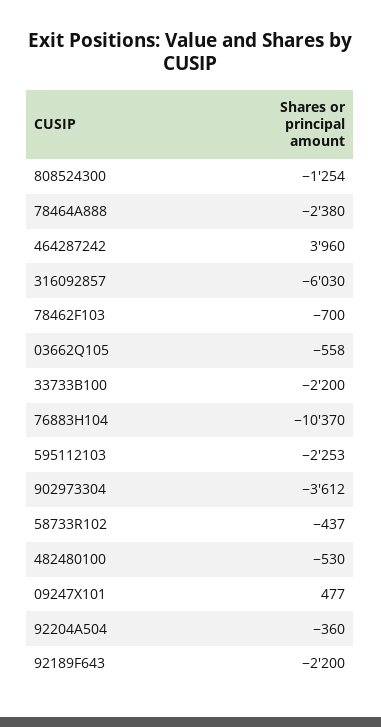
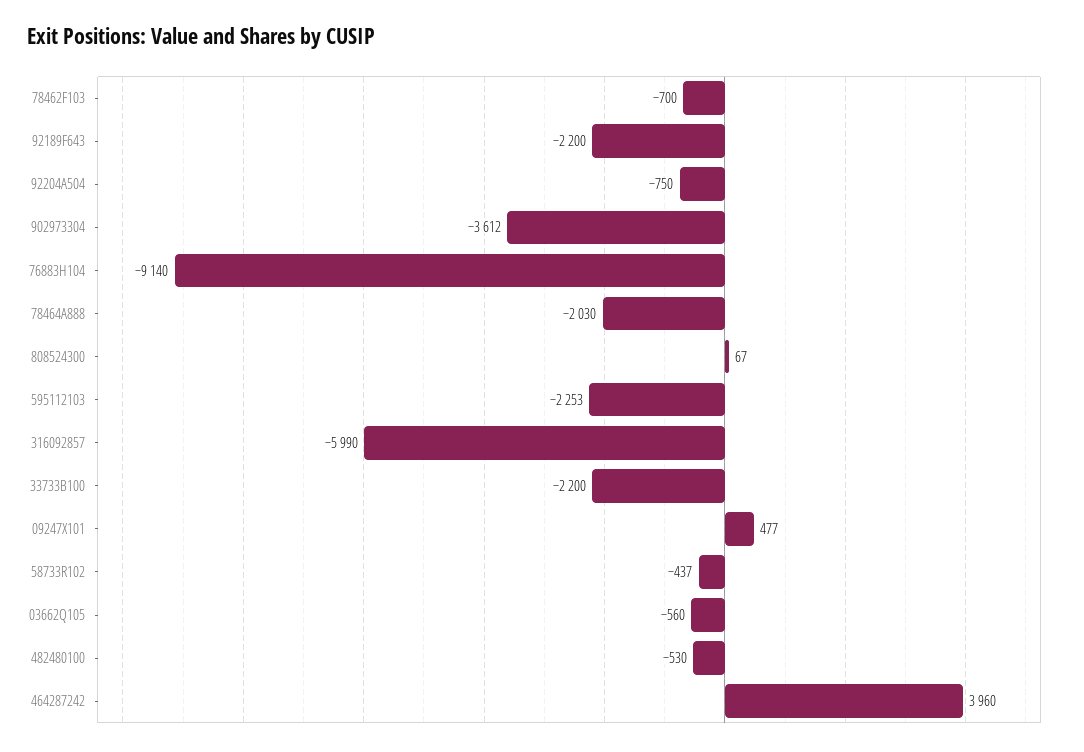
  {
-   "808524300": -1254,
+   "808524300": 67,
-   "78464A888": -2380,
+   "78464A888": -2030,
    "464287242": 3960,
-   "316092857": -6030,
+   "316092857": -5990,
    "78462F103": -700,
-   "03662Q105": -558,
+   "03662Q105": -560,
    "33733B100": -2200,
-   "76883H104": -10370,
+   "76883H104": -9140,
    "595112103": -2253,
    "902973304": -3612,
    "58733R102": -437,
    "482480100": -530,
    "09247X101": 477,
-   "92204A504": -360,
+   "92204A504": -750,
    "92189F643": -2200
  }

